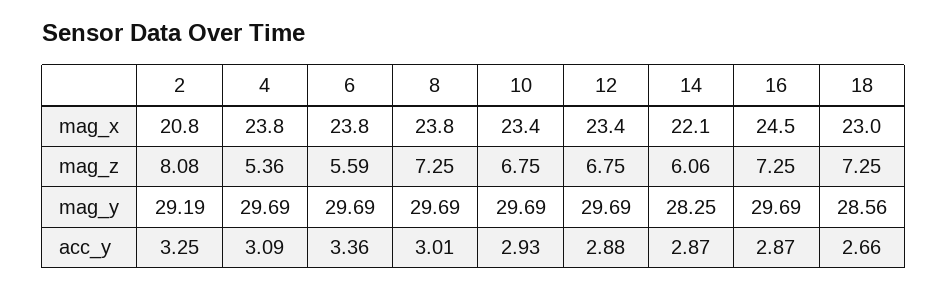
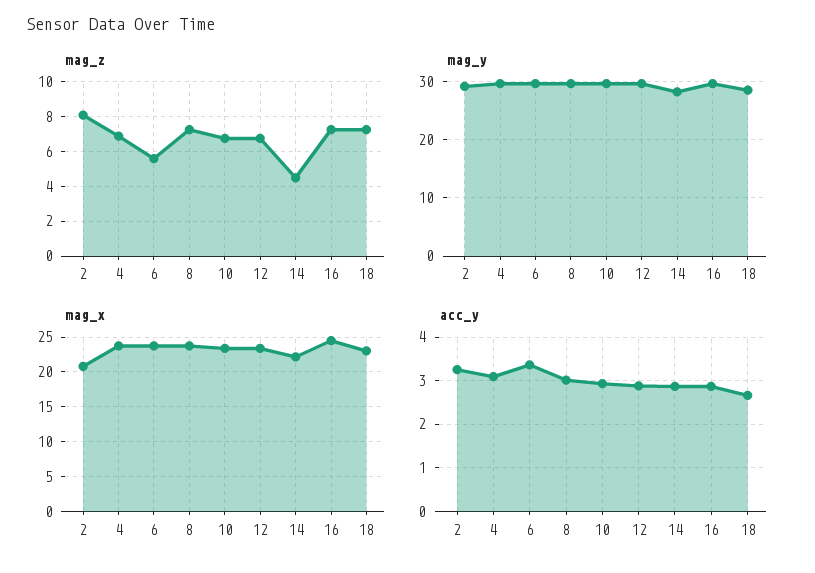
  {
    "mag_x": {
      "2": 20.8,
      "4": 23.8,
      "6": 23.8,
      "8": 23.8,
      "10": 23.4,
      "12": 23.4,
      "14": 22.1,
      "16": 24.5,
      "18": 23
    },
    "mag_z": {
      "2": 8.08,
-     "4": 5.36,
+     "4": 7,
      "6": 5.59,
      "8": 7.25,
      "10": 6.75,
      "12": 6.75,
-     "14": 6.06,
+     "14": 4.5,
      "16": 7.25,
      "18": 7.25
    },
    "mag_y": {
      "2": 29.19,
      "4": 29.69,
      "6": 29.69,
      "8": 29.69,
      "10": 29.69,
      "12": 29.69,
      "14": 28.25,
      "16": 29.69,
      "18": 28.56
    },
    "acc_y": {
      "2": 3.25,
      "4": 3.09,
      "6": 3.36,
      "8": 3.01,
      "10": 2.93,
      "12": 2.88,
      "14": 2.87,
      "16": 2.87,
      "18": 2.66
    }
  }

